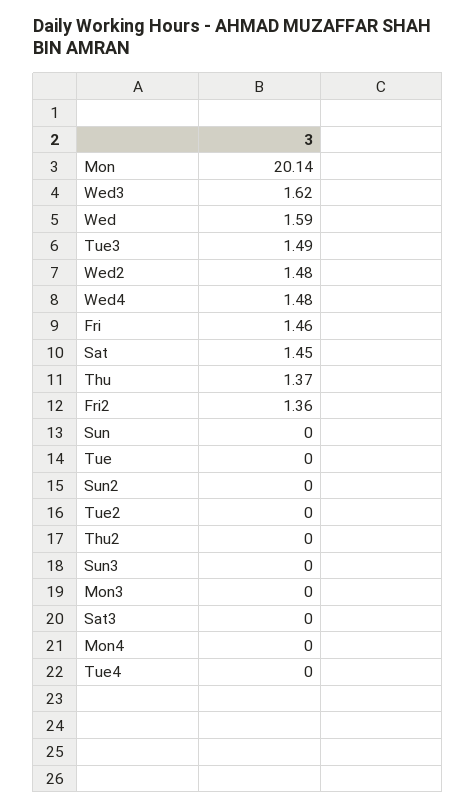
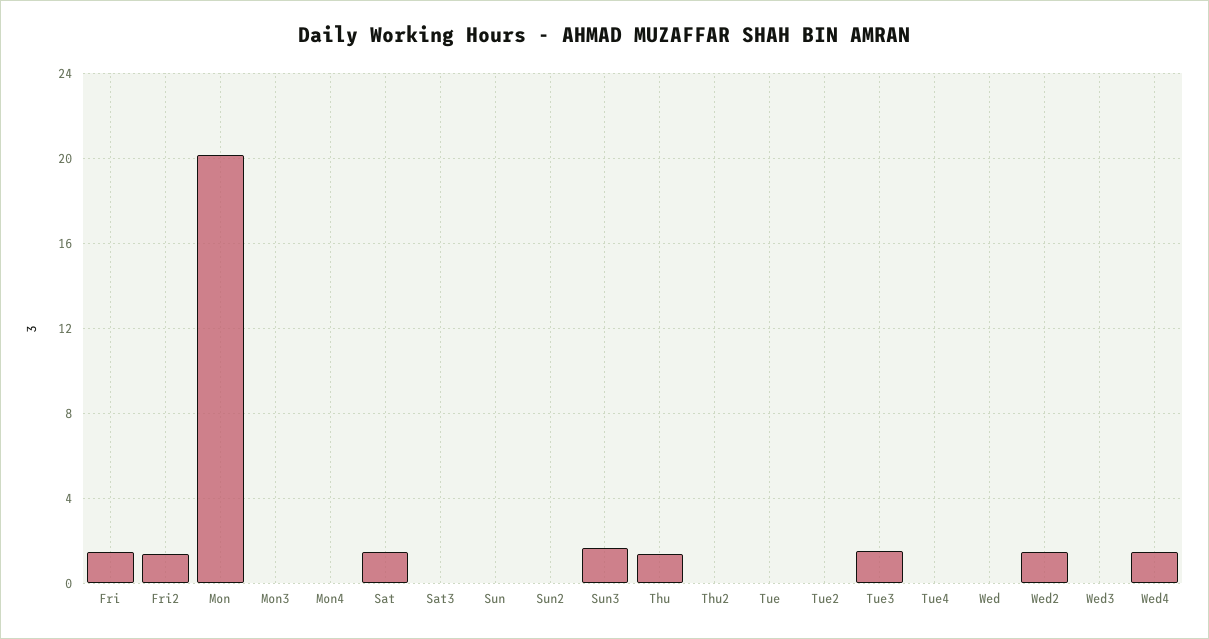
  {
    "Mon": 20.14,
-   "Wed3": 1.62,
+   "Wed3": 0,
-   "Wed": 1.59,
+   "Wed": 0,
    "Tue3": 1.49,
    "Wed2": 1.48,
    "Wed4": 1.48,
    "Fri": 1.46,
    "Sat": 1.45,
    "Thu": 1.37,
    "Fri2": 1.36,
    "Sun": 0,
    "Tue": 0,
    "Sun2": 0,
    "Tue2": 0,
    "Thu2": 0,
-   "Sun3": 0,
+   "Sun3": 1.5,
    "Mon3": 0,
    "Sat3": 0,
    "Mon4": 0,
    "Tue4": 0
  }

